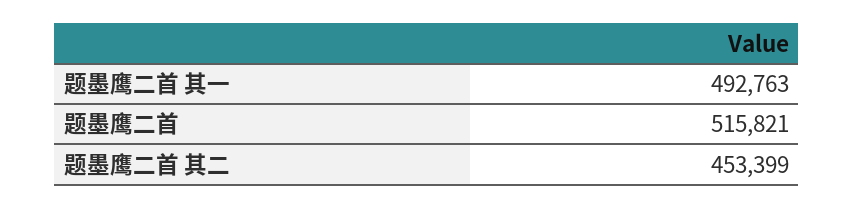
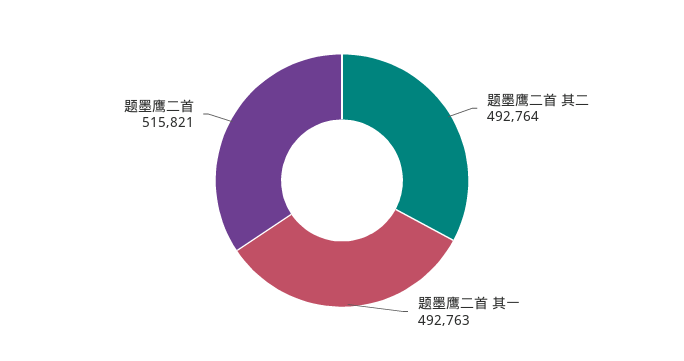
  {
    "题墨鹰二首 其一": 492763,
    "题墨鹰二首": 515821,
-   "题墨鹰二首 其二": 453399
+   "题墨鹰二首 其二": 492764
  }

